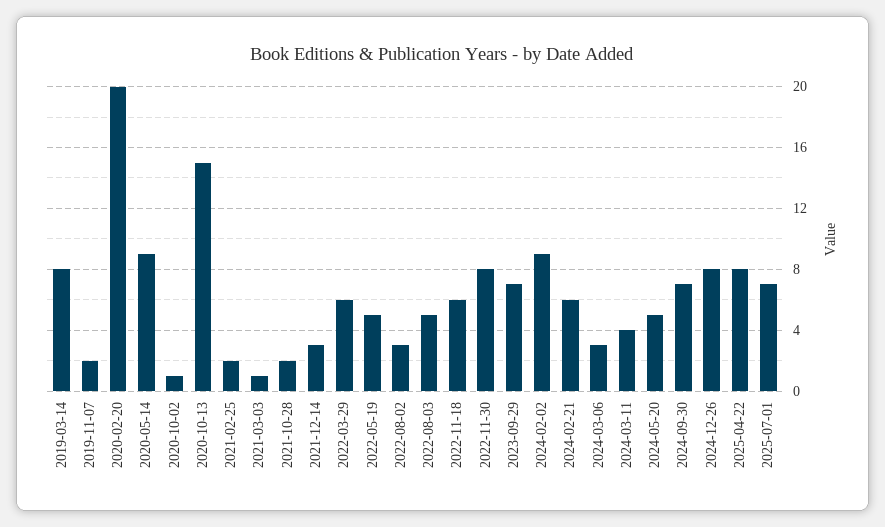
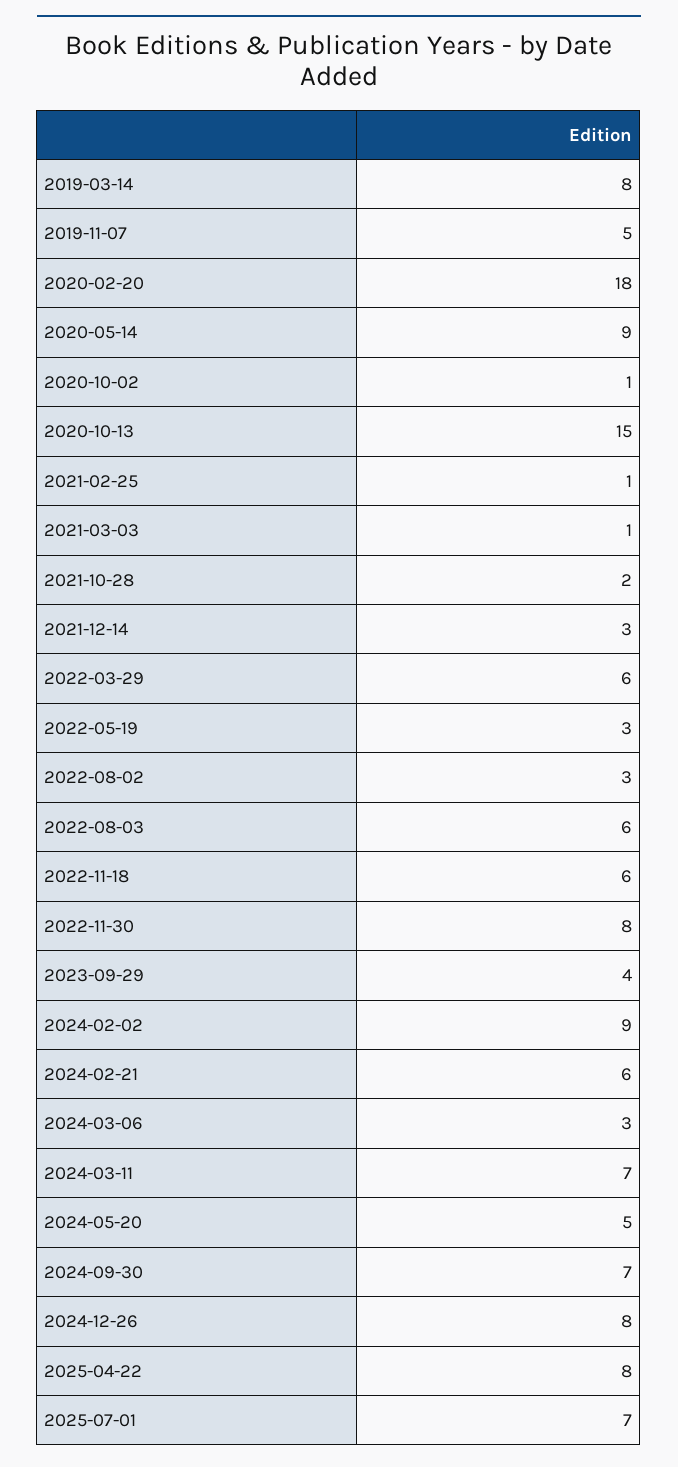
  {
    "2019-03-14": 8,
-   "2019-11-07": 2,
+   "2019-11-07": 5,
-   "2020-02-20": 20,
+   "2020-02-20": 18,
    "2020-05-14": 9,
    "2020-10-02": 1,
    "2020-10-13": 15,
-   "2021-02-25": 2,
+   "2021-02-25": 1,
    "2021-03-03": 1,
    "2021-10-28": 2,
    "2021-12-14": 3,
    "2022-03-29": 6,
-   "2022-05-19": 5,
+   "2022-05-19": 3,
    "2022-08-02": 3,
-   "2022-08-03": 5,
+   "2022-08-03": 6,
    "2022-11-18": 6,
    "2022-11-30": 8,
-   "2023-09-29": 7,
+   "2023-09-29": 4,
    "2024-02-02": 9,
    "2024-02-21": 6,
    "2024-03-06": 3,
-   "2024-03-11": 4,
+   "2024-03-11": 7,
    "2024-05-20": 5,
    "2024-09-30": 7,
    "2024-12-26": 8,
    "2025-04-22": 8,
    "2025-07-01": 7
  }

